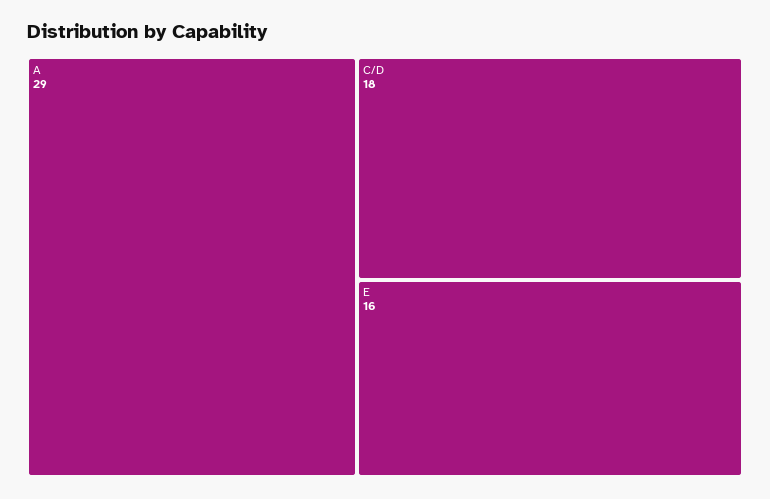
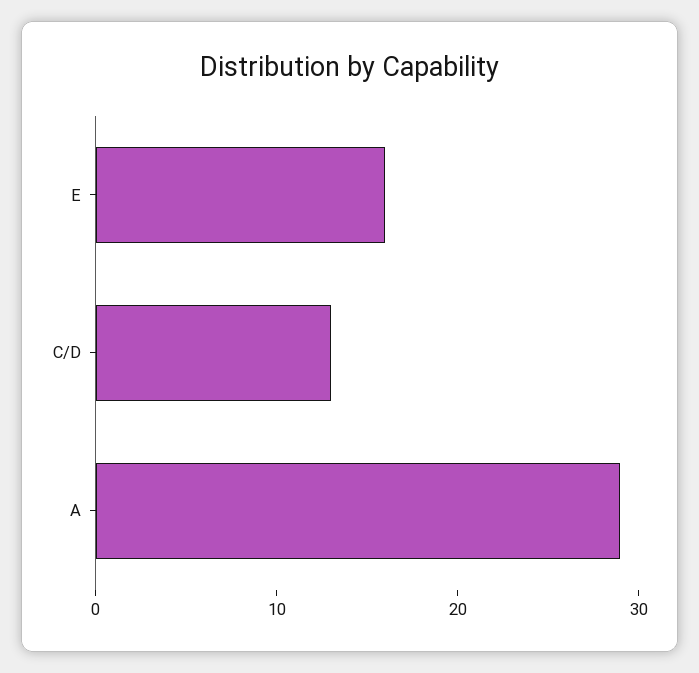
  {
    "A": 29,
-   "C/D": 18,
+   "C/D": 13,
    "E": 16
  }

